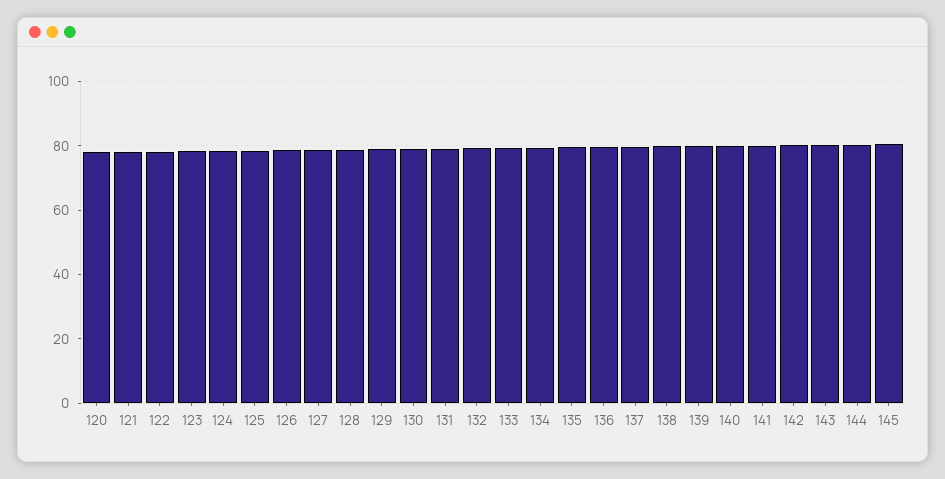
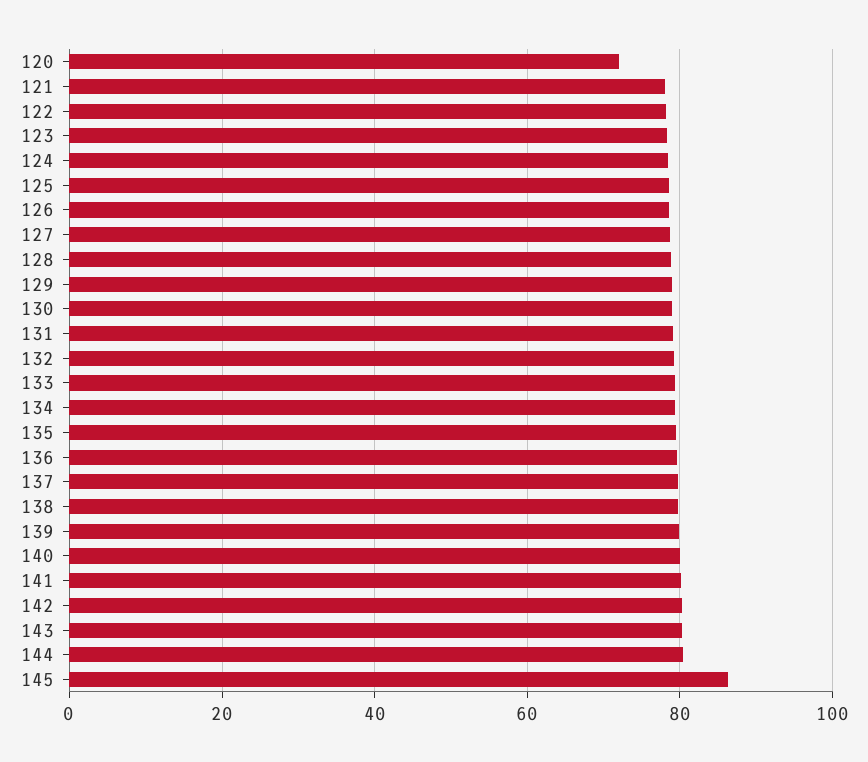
  {
-   "120": 78,
+   "120": 72,
    "121": 78,
    "122": 78,
    "123": 78,
    "124": 78,
    "125": 78,
    "126": 78,
    "127": 78,
    "128": 78,
    "129": 78,
    "130": 80,
    "131": 80,
    "132": 80,
    "133": 80,
    "134": 80,
    "135": 80,
    "136": 80,
    "137": 80,
    "138": 80,
    "139": 80,
    "140": 80,
    "141": 80,
    "142": 80,
    "143": 80,
    "144": 80,
-   "145": 80
+   "145": 86
  }

